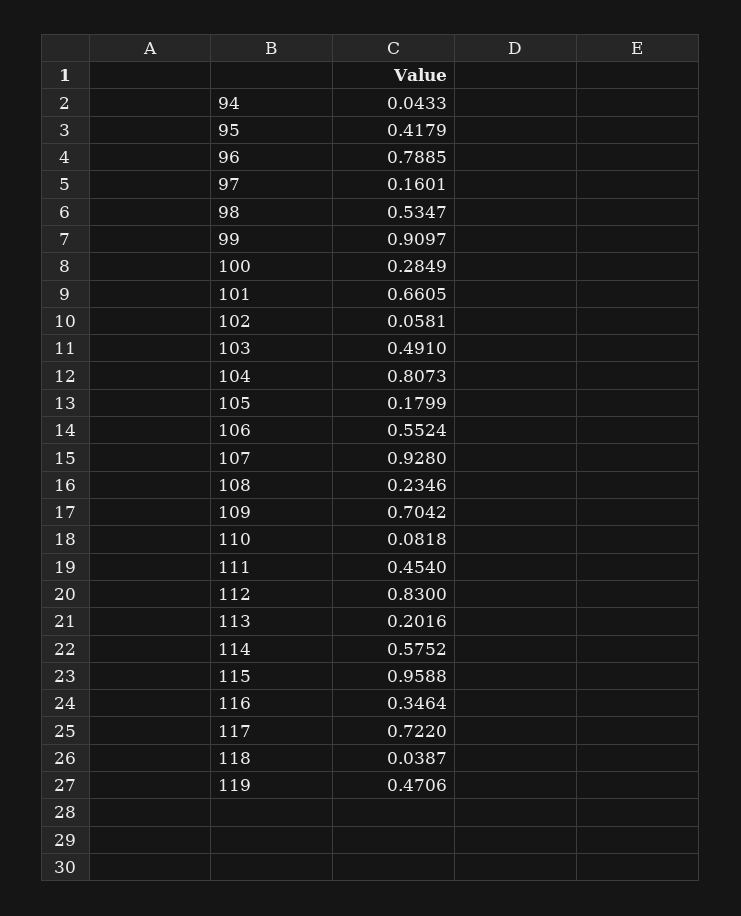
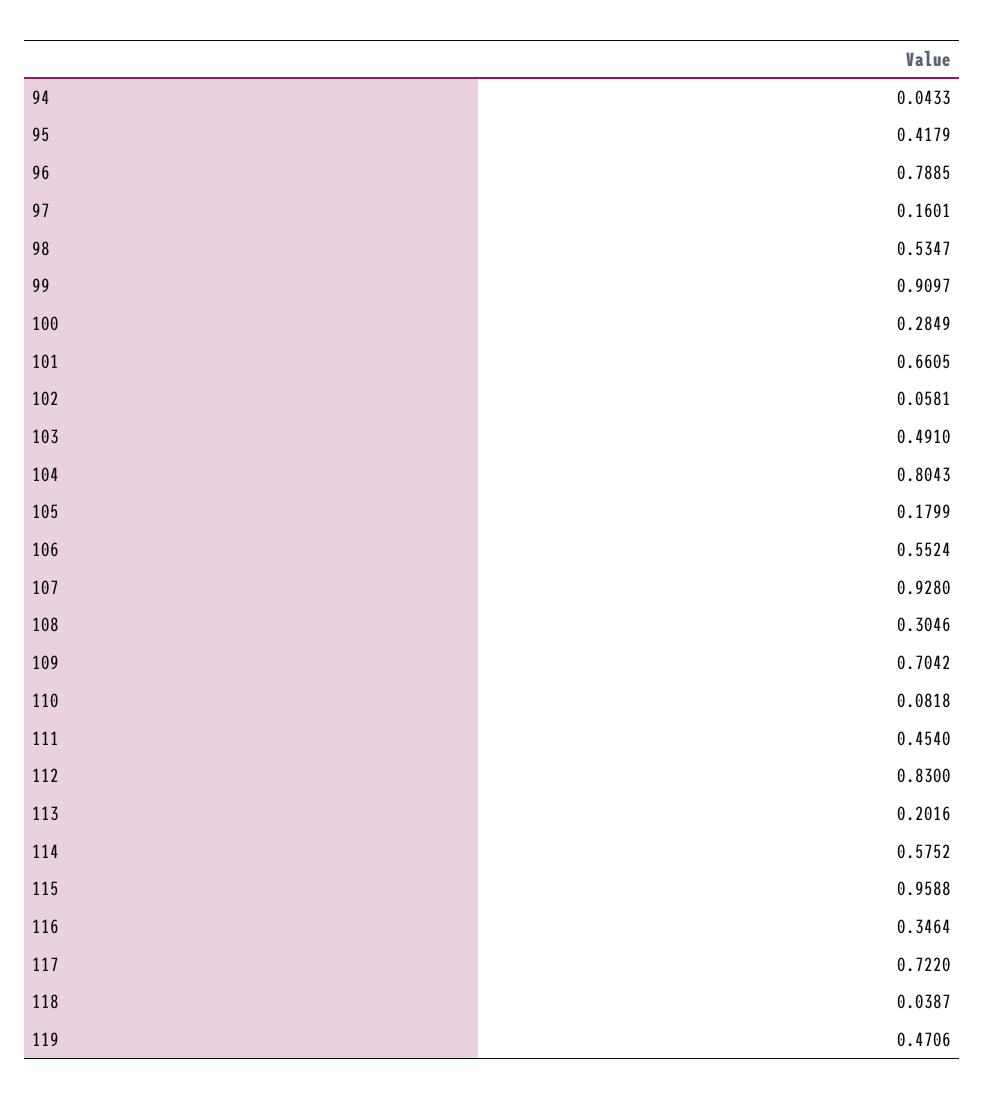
  {
    "94": 0.0433,
    "95": 0.4179,
    "96": 0.7885,
    "97": 0.1601,
    "98": 0.5347,
    "99": 0.9097,
    "100": 0.2849,
    "101": 0.6605,
    "102": 0.0581,
    "103": 0.491,
-   "104": 0.8073,
+   "104": 0.8043,
    "105": 0.1799,
    "106": 0.5524,
    "107": 0.928,
-   "108": 0.2346,
+   "108": 0.3046,
    "109": 0.7042,
    "110": 0.0818,
    "111": 0.454,
    "112": 0.83,
    "113": 0.2016,
    "114": 0.5752,
    "115": 0.9588,
    "116": 0.3464,
    "117": 0.722,
    "118": 0.0387,
    "119": 0.4706
  }

